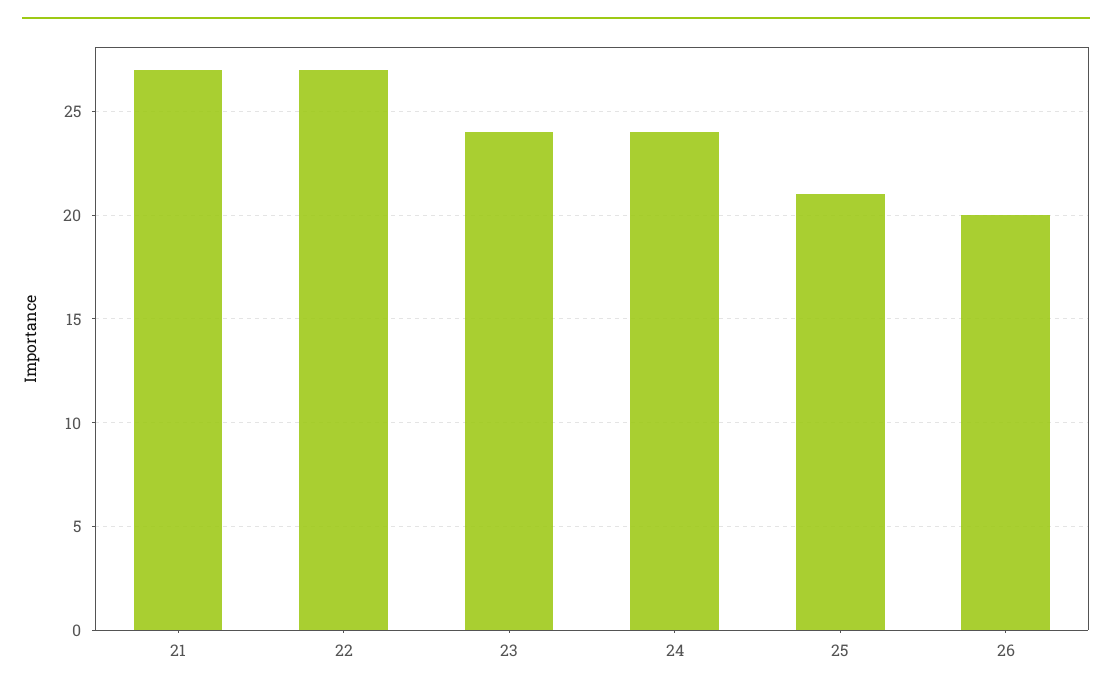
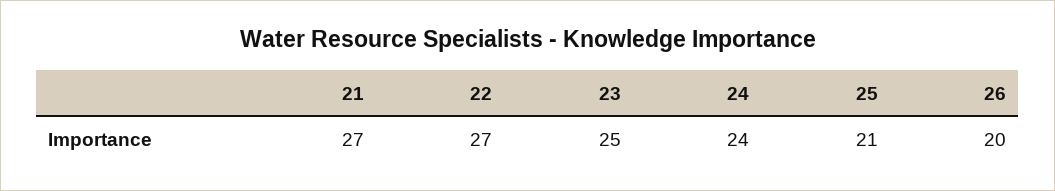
  {
    "21": 27,
    "22": 27,
-   "23": 24,
+   "23": 25,
    "24": 24,
    "25": 21,
    "26": 20
  }

